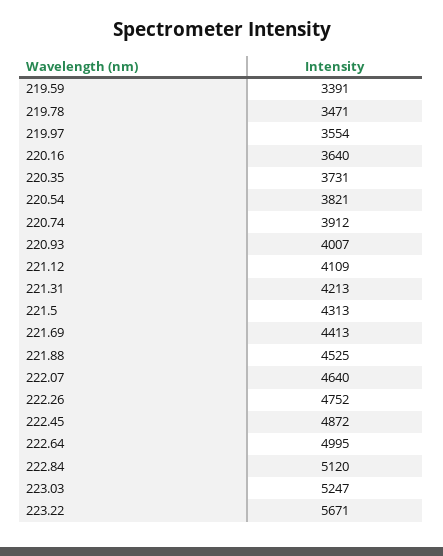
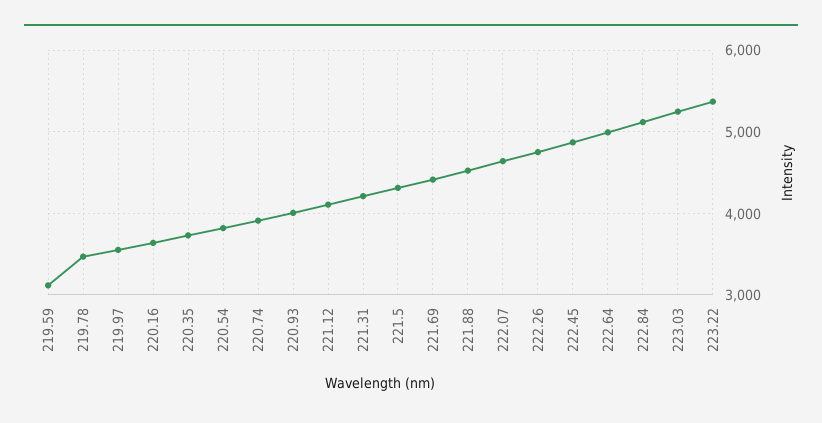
  {
-   "219.59": 3391,
+   "219.59": 3100,
    "219.78": 3471,
    "219.97": 3554,
    "220.16": 3640,
    "220.35": 3731,
    "220.54": 3821,
    "220.74": 3912,
    "220.93": 4007,
    "221.12": 4109,
    "221.31": 4213,
    "221.5": 4313,
    "221.69": 4413,
    "221.88": 4525,
    "222.07": 4640,
    "222.26": 4752,
    "222.45": 4872,
    "222.64": 4995,
    "222.84": 5120,
    "223.03": 5247,
-   "223.22": 5671
+   "223.22": 5400
  }

